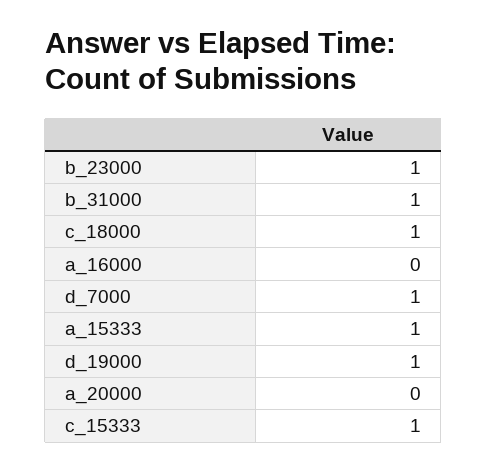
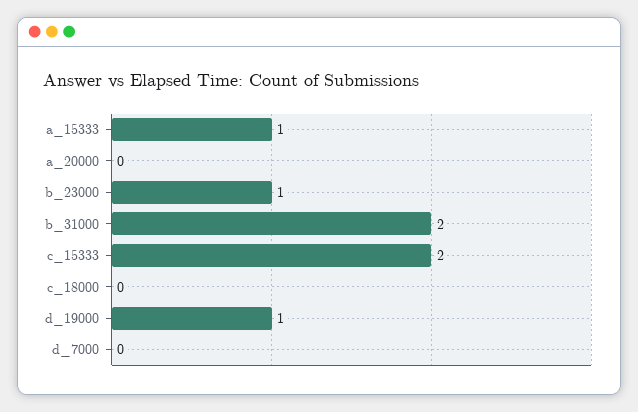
  {
    "b_23000": 1,
-   "b_31000": 1,
+   "b_31000": 2,
-   "c_18000": 1,
+   "c_18000": 0,
-   "a_16000": 0,
-   "d_7000": 1,
+   "d_7000": 0,
    "a_15333": 1,
    "d_19000": 1,
    "a_20000": 0,
-   "c_15333": 1
+   "c_15333": 2
  }

